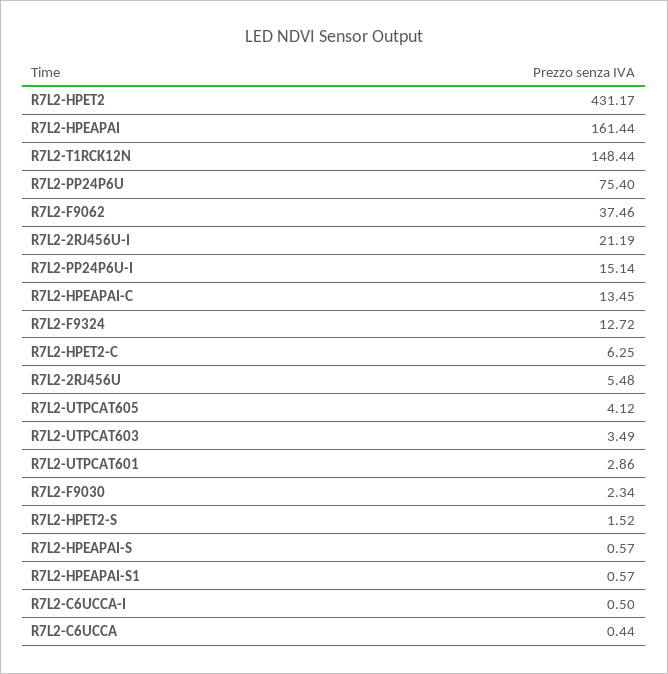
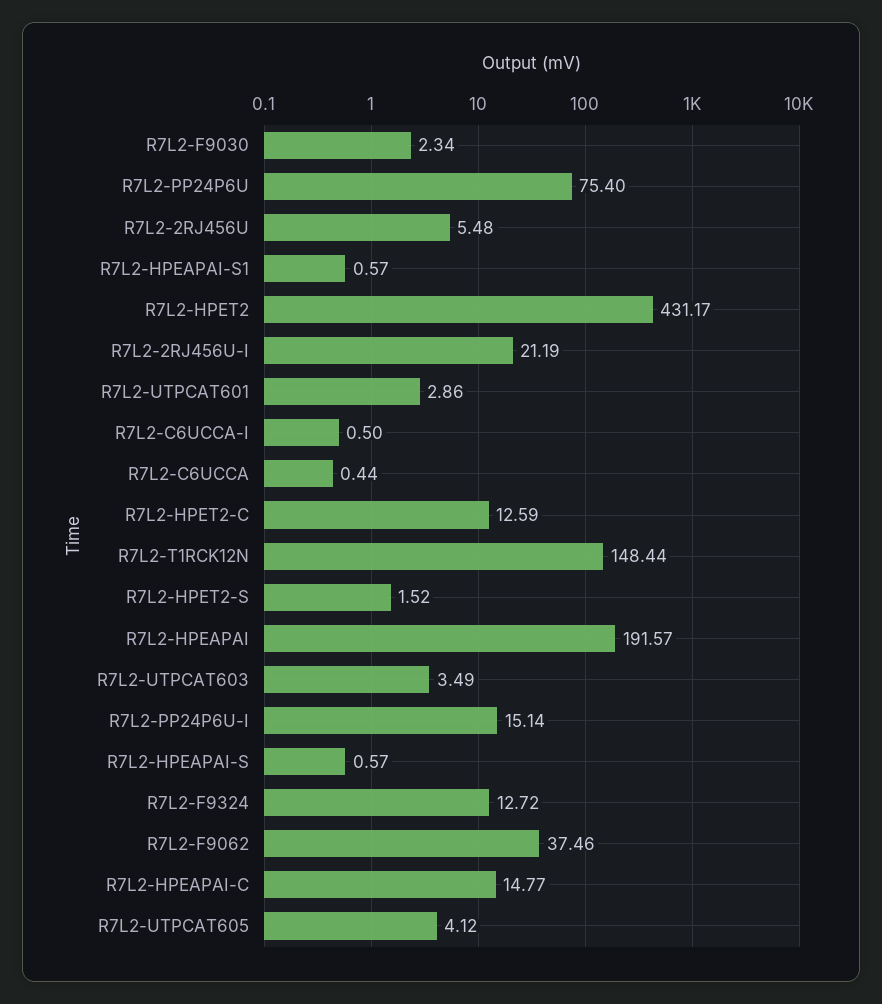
  {
    "R7L2-HPET2": 431.17,
-   "R7L2-HPEAPAI": 161.44,
+   "R7L2-HPEAPAI": 191.57,
    "R7L2-T1RCK12N": 148.44,
    "R7L2-PP24P6U": 75.4,
    "R7L2-F9062": 37.46,
    "R7L2-2RJ456U-I": 21.19,
    "R7L2-PP24P6U-I": 15.14,
-   "R7L2-HPEAPAI-C": 13.45,
+   "R7L2-HPEAPAI-C": 14.77,
    "R7L2-F9324": 12.72,
-   "R7L2-HPET2-C": 6.25,
+   "R7L2-HPET2-C": 12.59,
    "R7L2-2RJ456U": 5.48,
    "R7L2-UTPCAT605": 4.12,
    "R7L2-UTPCAT603": 3.49,
    "R7L2-UTPCAT601": 2.86,
    "R7L2-F9030": 2.34,
    "R7L2-HPET2-S": 1.52,
    "R7L2-HPEAPAI-S": 0.57,
    "R7L2-HPEAPAI-S1": 0.57,
    "R7L2-C6UCCA-I": 0.5,
    "R7L2-C6UCCA": 0.44
  }

